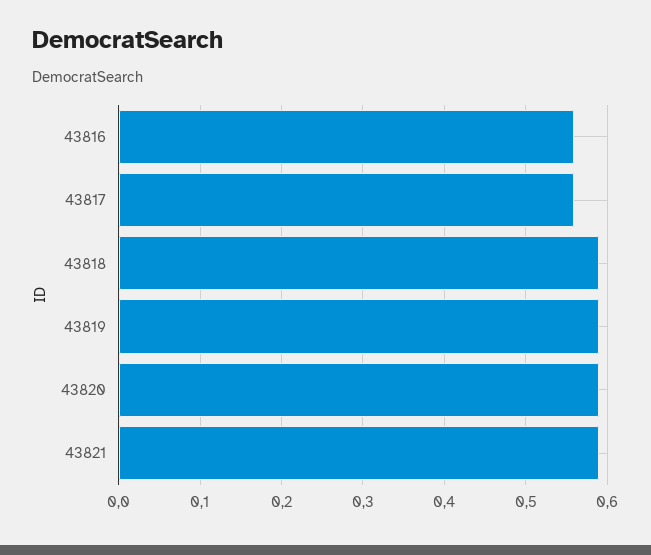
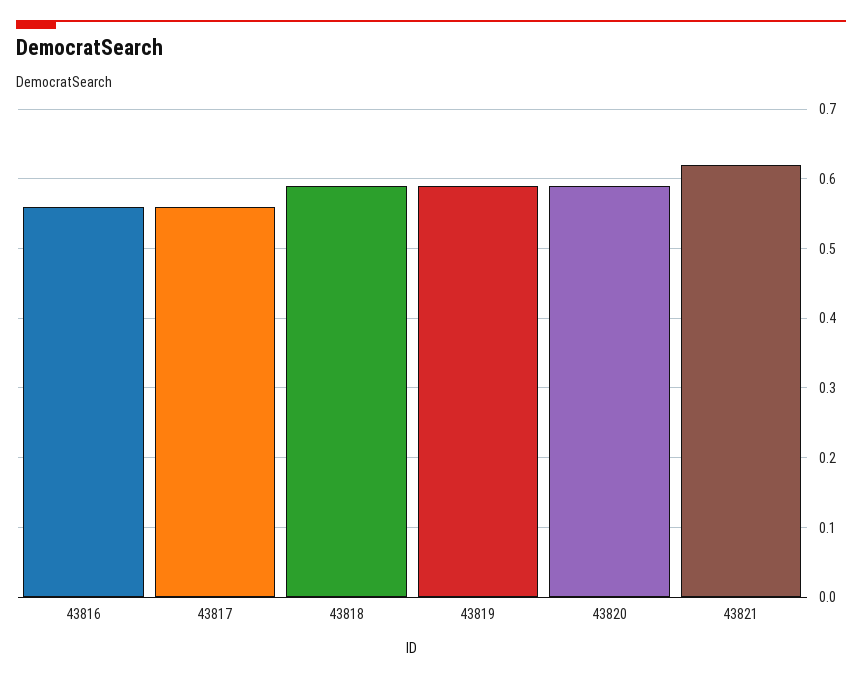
  {
    "43816": 0.56,
    "43817": 0.56,
    "43818": 0.59,
    "43819": 0.59,
    "43820": 0.59,
-   "43821": 0.59
+   "43821": 0.62
  }

